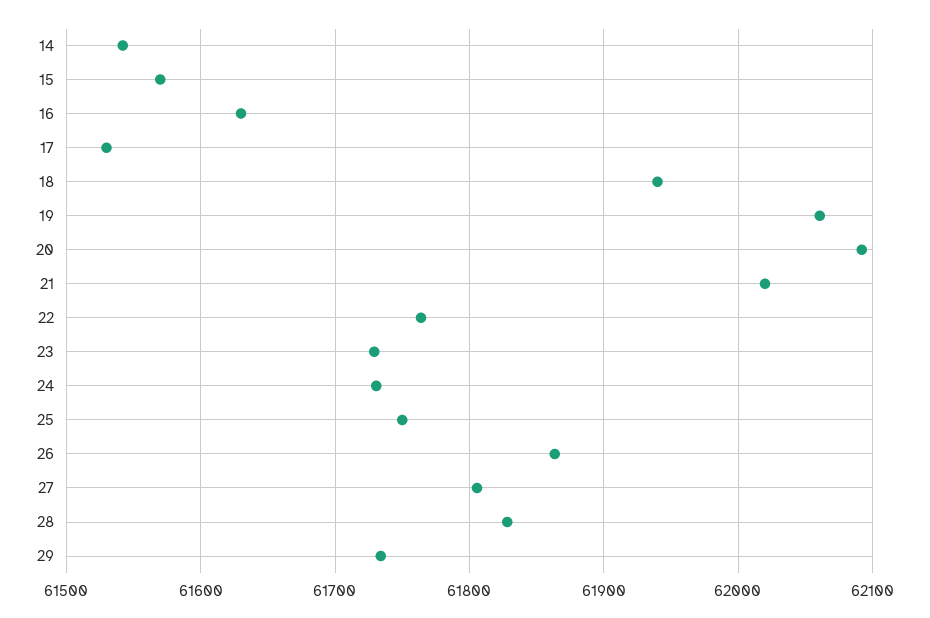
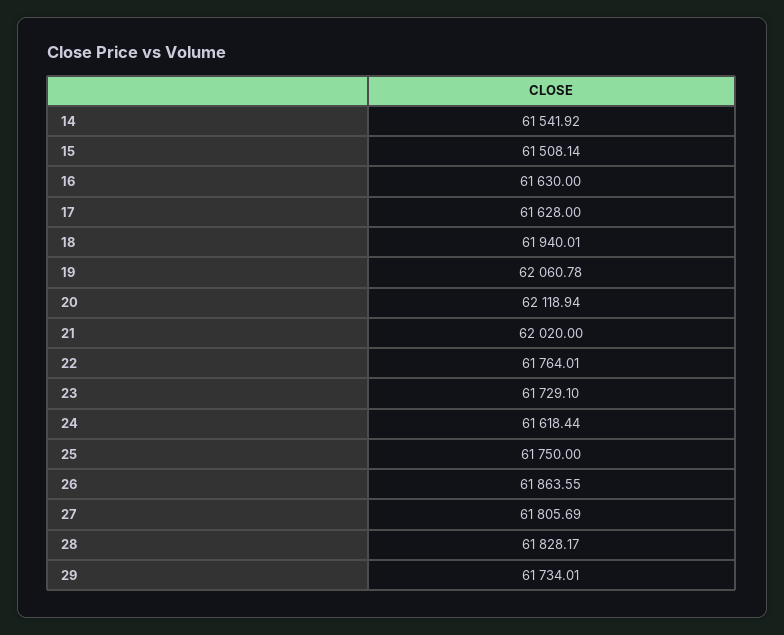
  {
    "14": 61541.92,
-   "15": 61570,
+   "15": 61508.14,
    "16": 61630,
-   "17": 61530,
+   "17": 61628,
    "18": 61940.01,
    "19": 62060.78,
-   "20": 62090,
+   "20": 62118.94,
    "21": 62020,
    "22": 61764.01,
    "23": 61729.1,
-   "24": 61730,
+   "24": 61618.44,
    "25": 61750,
    "26": 61863.55,
    "27": 61805.69,
    "28": 61828.17,
    "29": 61734.01
  }

